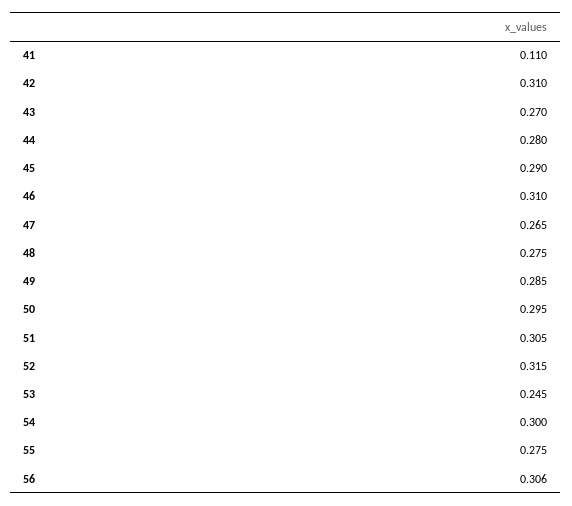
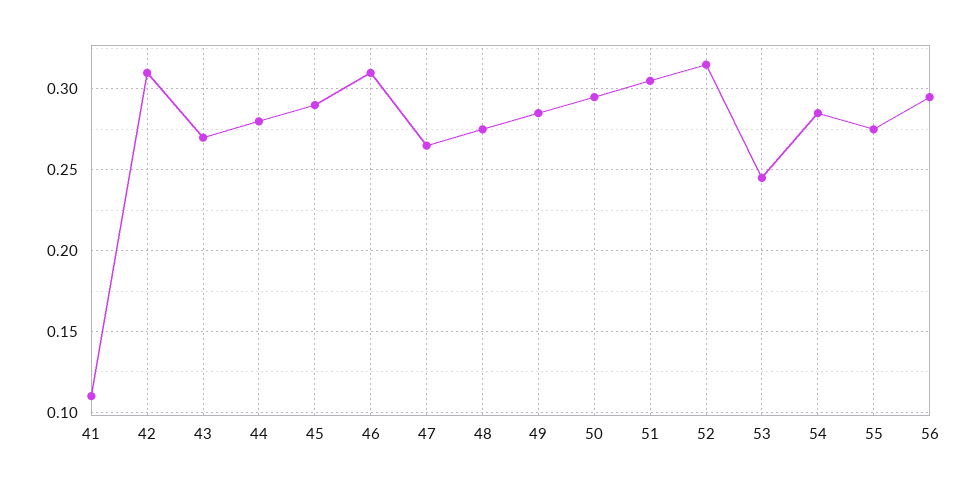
  {
    "41": 0.11,
    "42": 0.31,
    "43": 0.27,
    "44": 0.28,
    "45": 0.29,
    "46": 0.31,
    "47": 0.265,
    "48": 0.275,
    "49": 0.285,
    "50": 0.295,
    "51": 0.305,
    "52": 0.315,
    "53": 0.245,
-   "54": 0.3,
+   "54": 0.285,
    "55": 0.275,
-   "56": 0.306
+   "56": 0.295
  }

